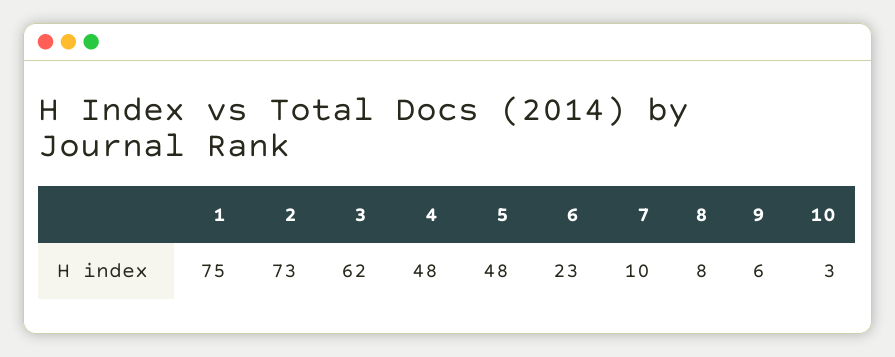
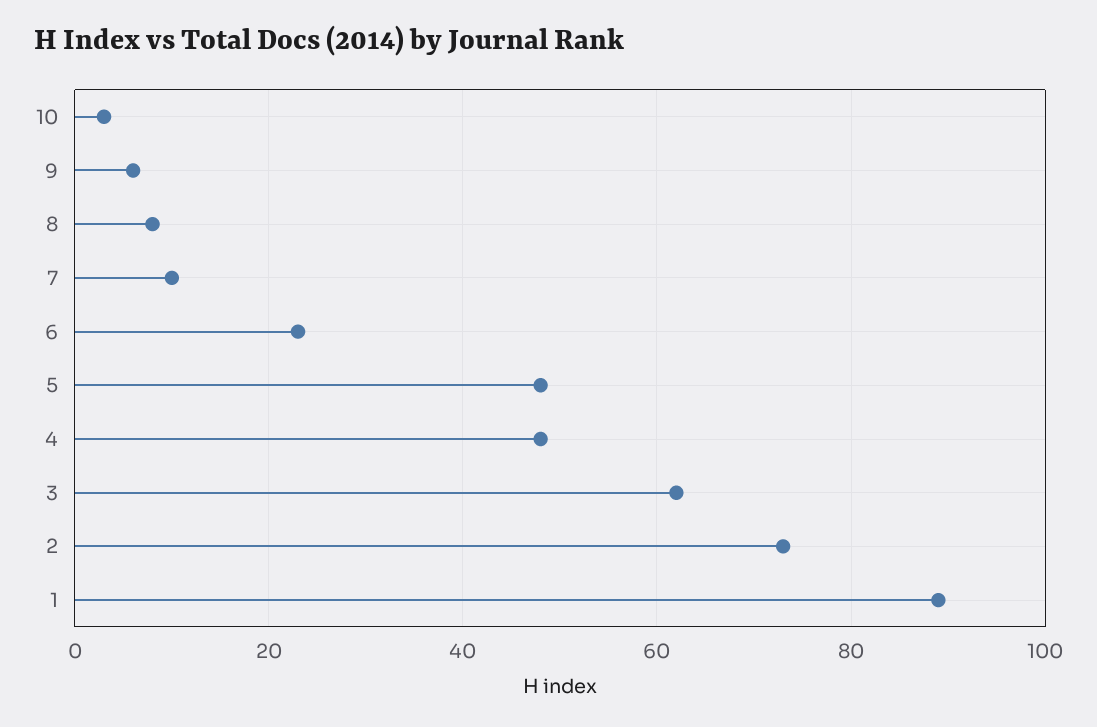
  {
-   "1": 75,
+   "1": 90,
    "2": 73,
    "3": 62,
    "4": 48,
    "5": 48,
    "6": 23,
    "7": 10,
    "8": 8,
    "9": 6,
    "10": 3
  }

